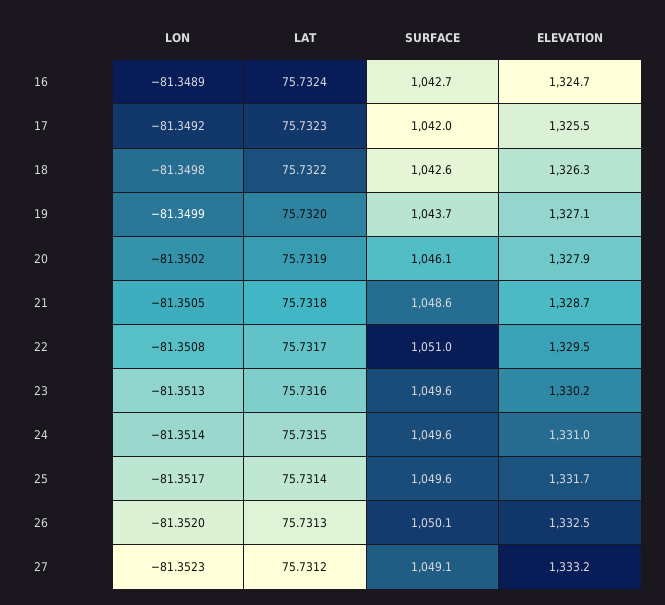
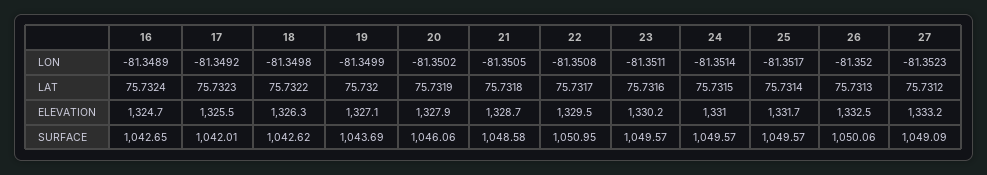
  {
    "LON": {
      "16": -81.3489,
      "17": -81.3492,
      "18": -81.3498,
      "19": -81.3499,
      "20": -81.3502,
      "21": -81.3505,
      "22": -81.3508,
-     "23": -81.3513,
+     "23": -81.3511,
      "24": -81.3514,
      "25": -81.3517,
      "26": -81.352,
      "27": -81.3523
    },
    "LAT": {
      "16": 75.7324,
      "17": 75.7323,
      "18": 75.7322,
      "19": 75.732,
      "20": 75.7319,
      "21": 75.7318,
      "22": 75.7317,
      "23": 75.7316,
      "24": 75.7315,
      "25": 75.7314,
      "26": 75.7313,
      "27": 75.7312
    },
    "SURFACE": {
      "16": 1042.65,
      "17": 1042.01,
      "18": 1042.62,
      "19": 1043.69,
      "20": 1046.06,
      "21": 1048.58,
      "22": 1050.95,
      "23": 1049.57,
      "24": 1049.57,
      "25": 1049.57,
      "26": 1050.06,
      "27": 1049.09
    },
    "ELEVATION": {
      "16": 1324.7,
      "17": 1325.5,
      "18": 1326.3,
      "19": 1327.1,
      "20": 1327.9,
      "21": 1328.7,
      "22": 1329.5,
      "23": 1330.2,
      "24": 1331,
      "25": 1331.7,
      "26": 1332.5,
      "27": 1333.2
    }
  }

